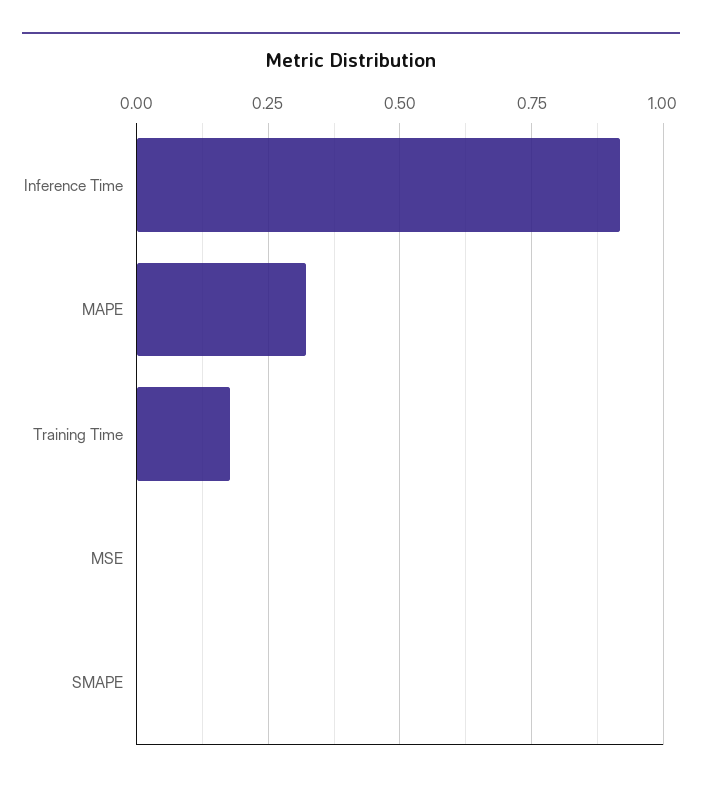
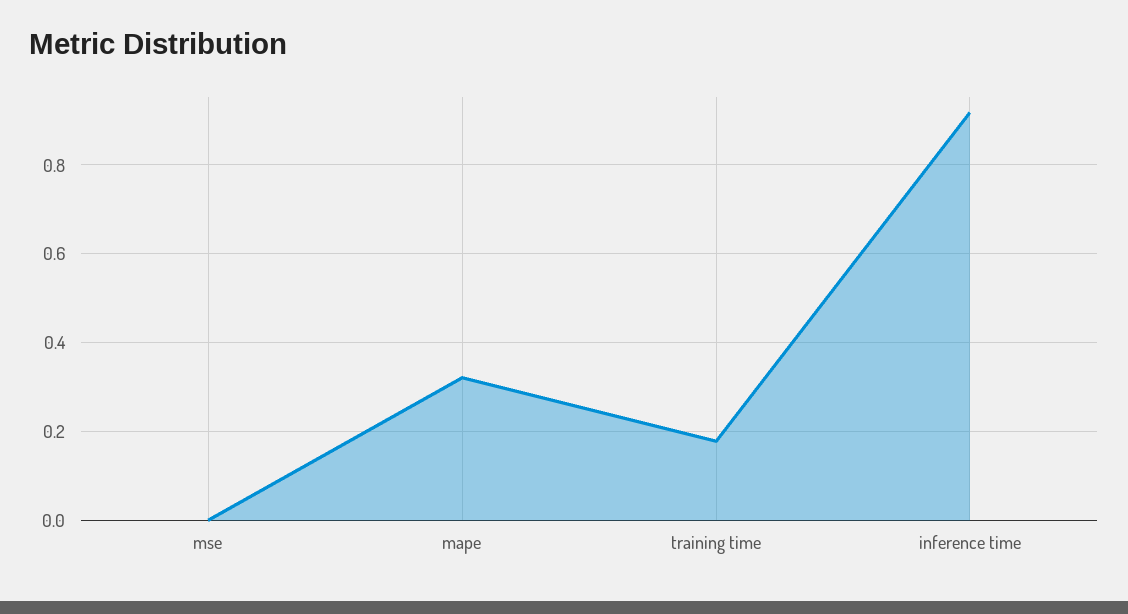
  {
    "Inference Time": 0.92,
    "MAPE": 0.32,
    "Training Time": 0.18,
-   "MSE": 0,
+   "MSE": 0
-   "SMAPE": 0
  }

